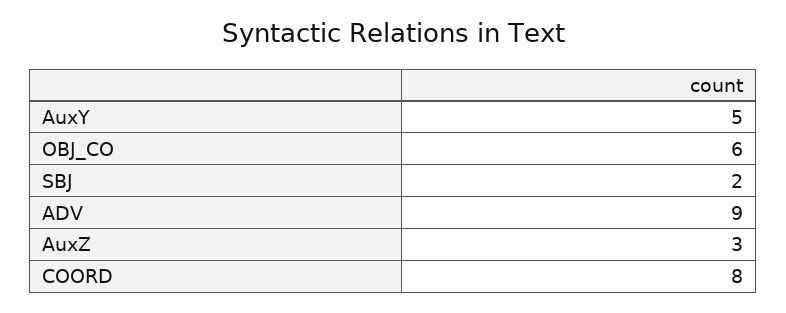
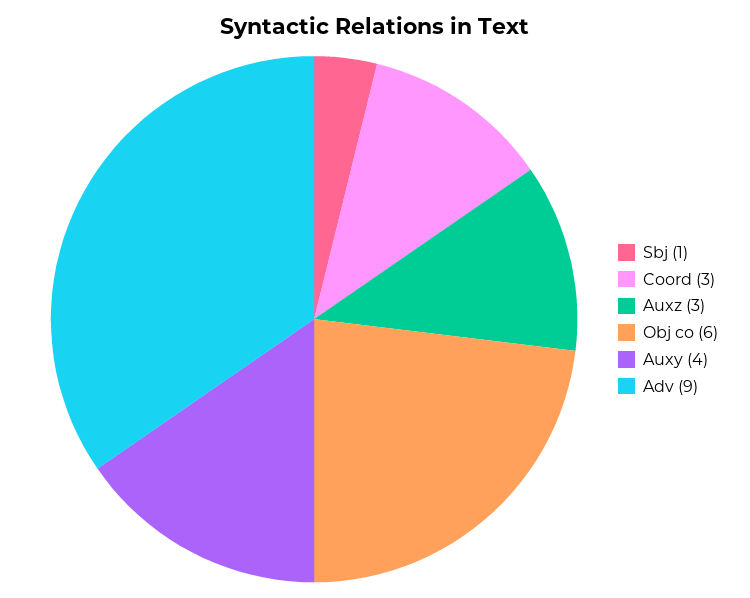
  {
-   "AuxY": 5,
+   "AuxY": 4,
    "OBJ_CO": 6,
-   "SBJ": 2,
+   "SBJ": 1,
    "ADV": 9,
    "AuxZ": 3,
-   "COORD": 8
+   "COORD": 3
  }

